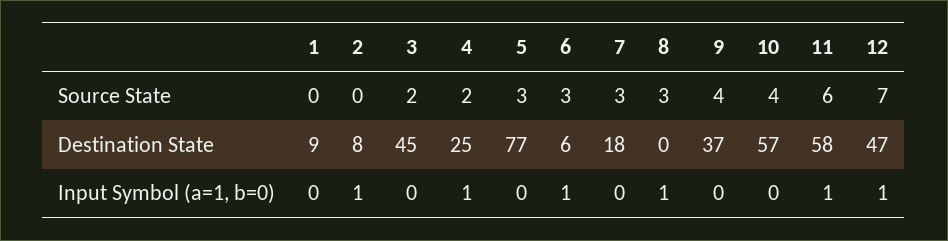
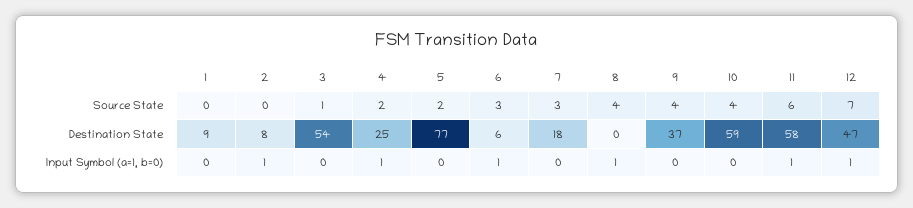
  {
    "1": {
      "Source State": 0,
      "Destination State": 9,
      "Input Symbol (a=1, b=0)": 0
    },
    "2": {
      "Source State": 0,
      "Destination State": 8,
      "Input Symbol (a=1, b=0)": 1
    },
    "3": {
-     "Source State": 2,
+     "Source State": 1,
-     "Destination State": 45,
+     "Destination State": 54,
      "Input Symbol (a=1, b=0)": 0
    },
    "4": {
      "Source State": 2,
      "Destination State": 25,
      "Input Symbol (a=1, b=0)": 1
    },
    "5": {
-     "Source State": 3,
+     "Source State": 2,
      "Destination State": 77,
      "Input Symbol (a=1, b=0)": 0
    },
    "6": {
      "Source State": 3,
      "Destination State": 6,
      "Input Symbol (a=1, b=0)": 1
    },
    "7": {
      "Source State": 3,
      "Destination State": 18,
      "Input Symbol (a=1, b=0)": 0
    },
    "8": {
-     "Source State": 3,
+     "Source State": 4,
      "Destination State": 0,
      "Input Symbol (a=1, b=0)": 1
    },
    "9": {
      "Source State": 4,
      "Destination State": 37,
      "Input Symbol (a=1, b=0)": 0
    },
    "10": {
      "Source State": 4,
-     "Destination State": 57,
+     "Destination State": 59,
      "Input Symbol (a=1, b=0)": 0
    },
    "11": {
      "Source State": 6,
      "Destination State": 58,
      "Input Symbol (a=1, b=0)": 1
    },
    "12": {
      "Source State": 7,
      "Destination State": 47,
      "Input Symbol (a=1, b=0)": 1
    }
  }

